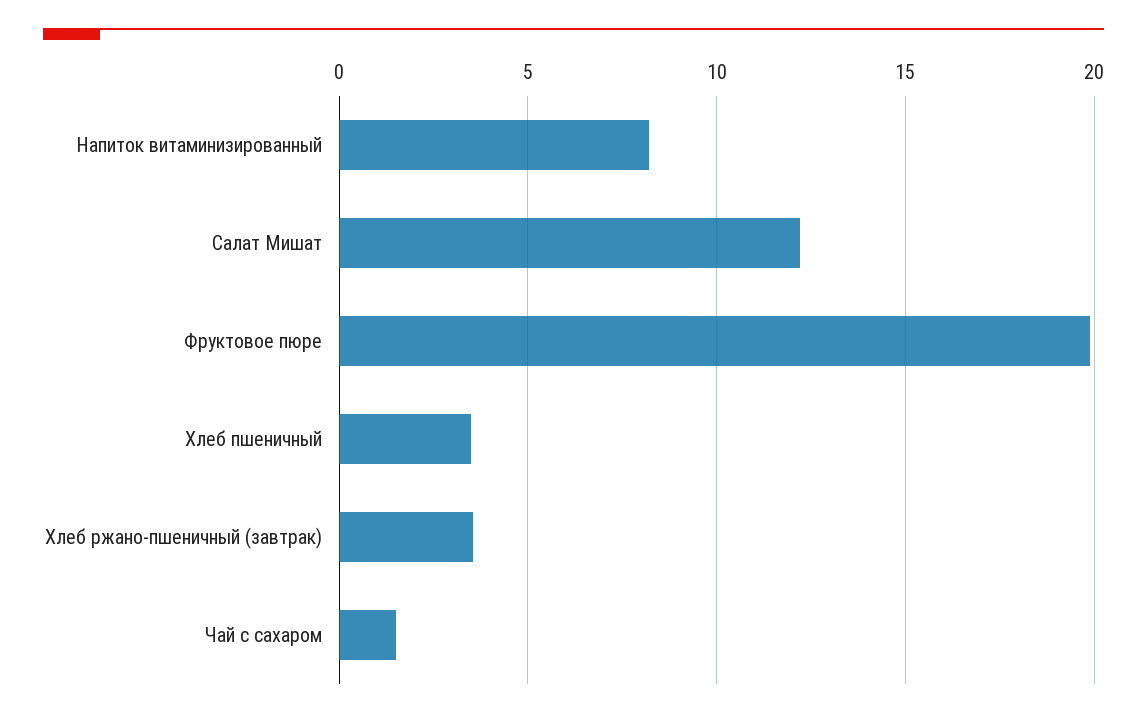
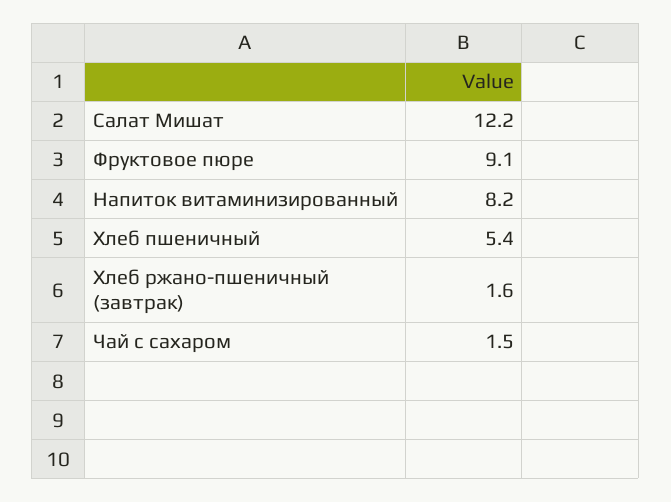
  {
    "Напиток витаминизированный": 8.2,
    "Салат Мишат": 12.2,
-   "Фруктовое пюре": 20,
+   "Фруктовое пюре": 9.1,
-   "Хлеб пшеничный": 3.5,
+   "Хлеб пшеничный": 5.4,
-   "Хлеб ржано-пшеничный (завтрак)": 3.5,
+   "Хлеб ржано-пшеничный (завтрак)": 1.6,
    "Чай с сахаром": 1.5
  }

